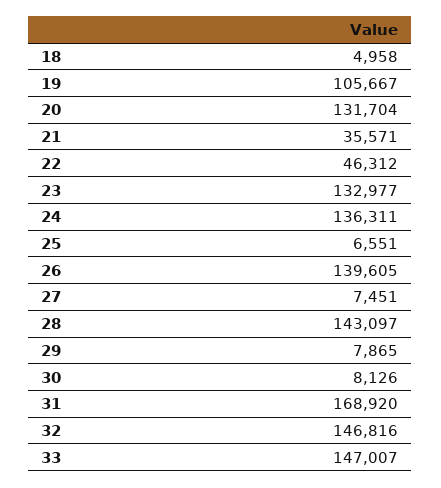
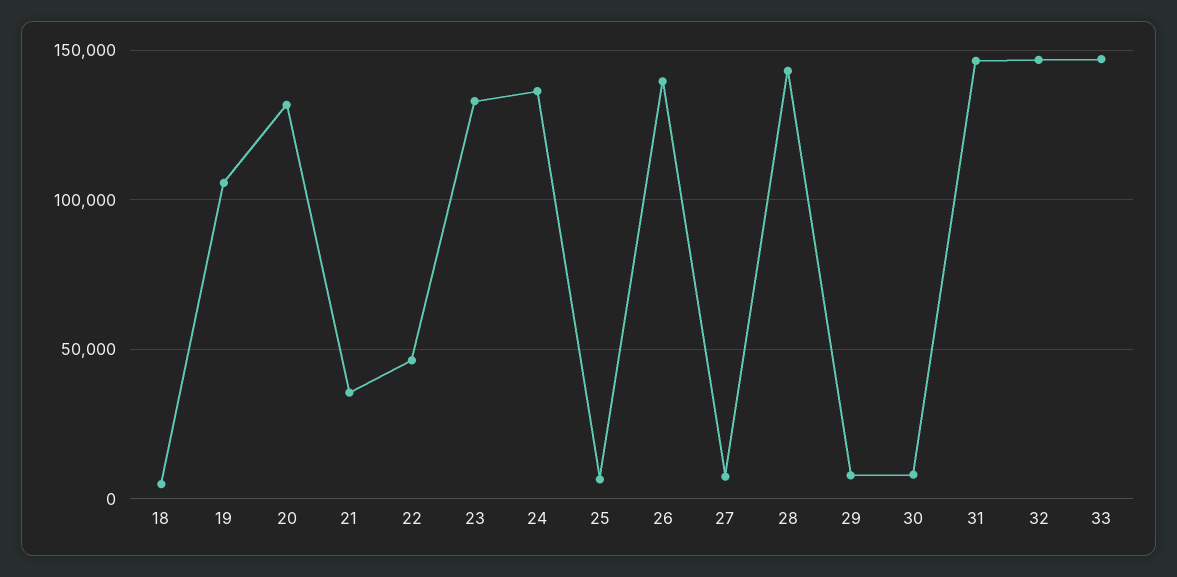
  {
    "18": 4958,
    "19": 105667,
    "20": 131704,
    "21": 35571,
    "22": 46312,
    "23": 132977,
    "24": 136311,
    "25": 6551,
    "26": 139605,
    "27": 7451,
    "28": 143097,
    "29": 7865,
    "30": 8126,
-   "31": 168920,
+   "31": 145000,
    "32": 146816,
    "33": 147007
  }

